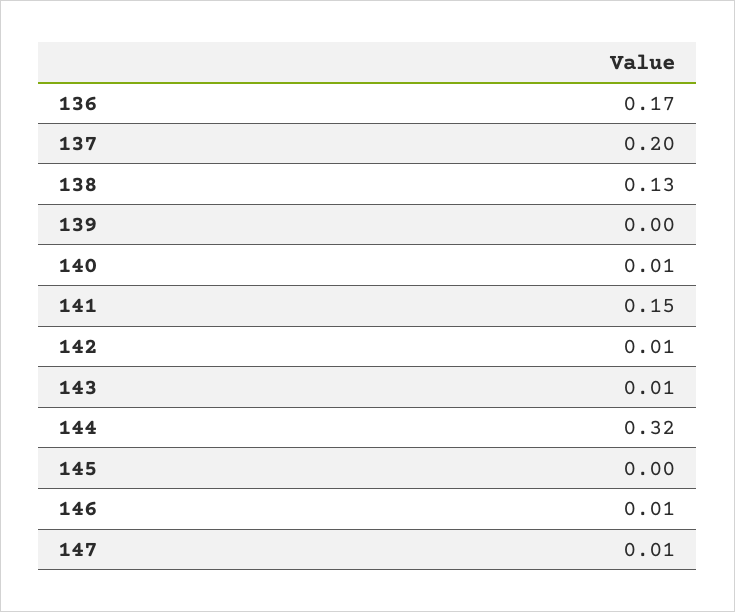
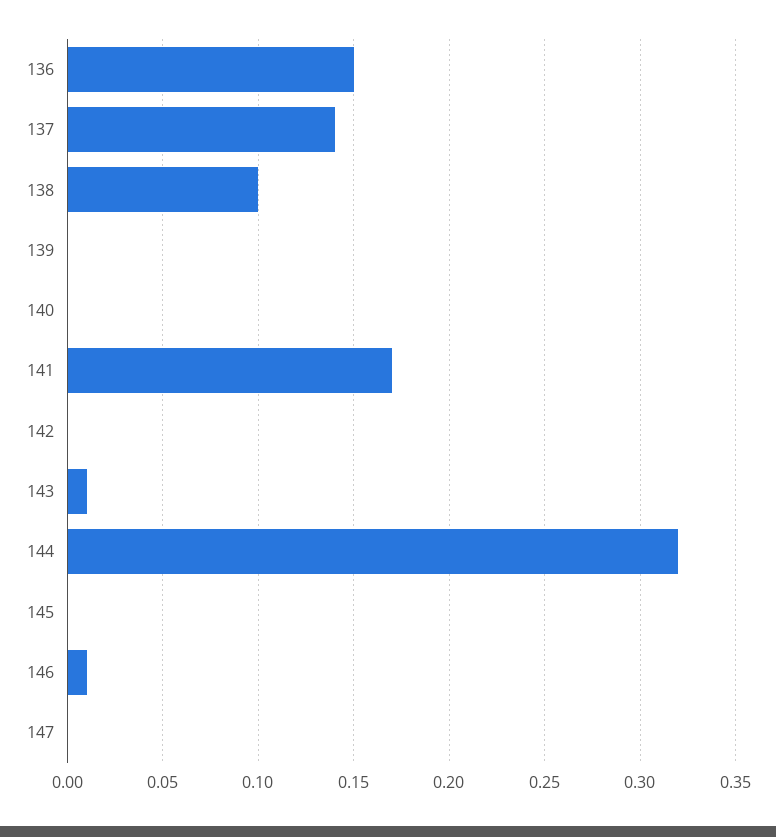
  {
-   "136": 0.17,
+   "136": 0.15,
-   "137": 0.2,
+   "137": 0.14,
-   "138": 0.13,
+   "138": 0.1,
    "139": 0,
-   "140": 0.01,
+   "140": 0,
-   "141": 0.15,
+   "141": 0.17,
-   "142": 0.01,
+   "142": 0,
    "143": 0.01,
    "144": 0.32,
    "145": 0,
    "146": 0.01,
-   "147": 0.01
+   "147": 0
  }

